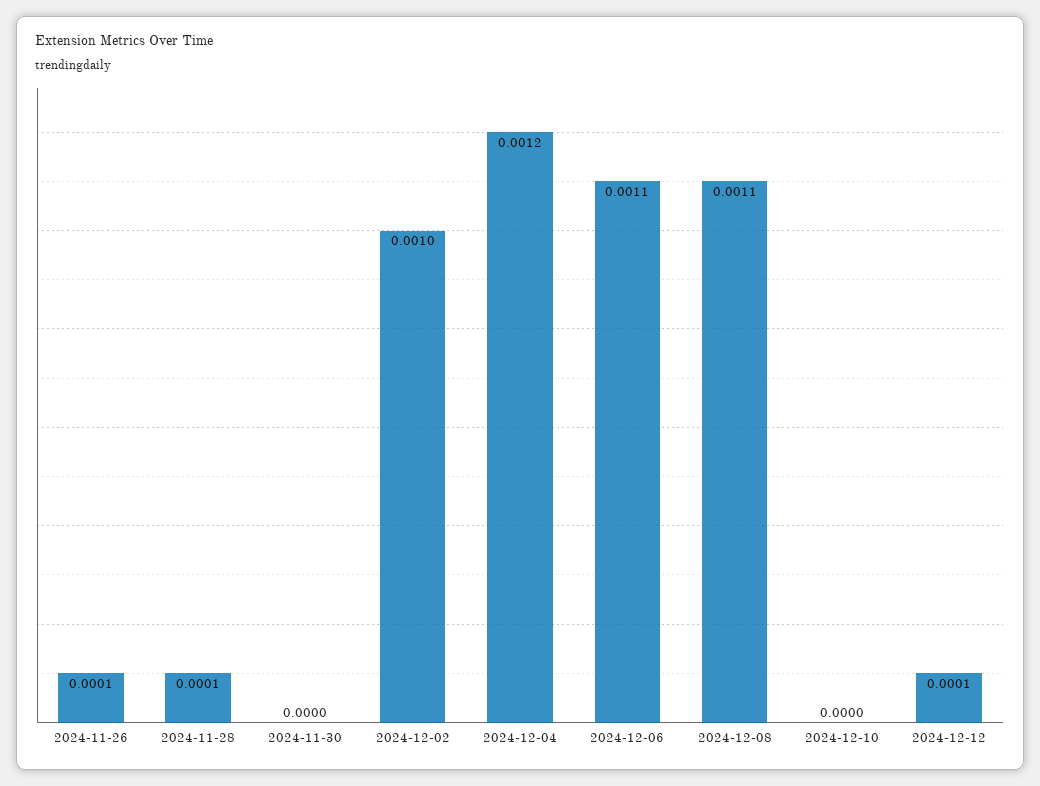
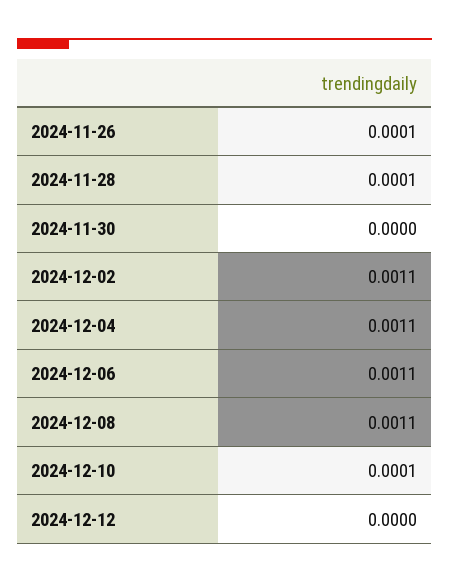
  {
    "2024-11-26": 0.0001,
    "2024-11-28": 0.0001,
    "2024-11-30": 0,
-   "2024-12-02": 0.001,
+   "2024-12-02": 0.0011,
-   "2024-12-04": 0.0012,
+   "2024-12-04": 0.0011,
    "2024-12-06": 0.0011,
    "2024-12-08": 0.0011,
-   "2024-12-10": 0,
+   "2024-12-10": 0.0001,
-   "2024-12-12": 0.0001
+   "2024-12-12": 0
  }

